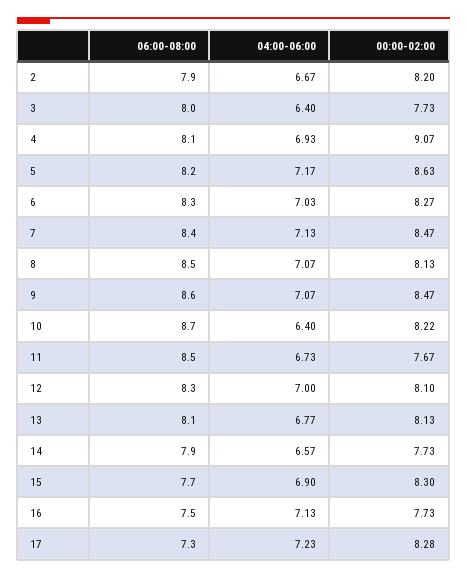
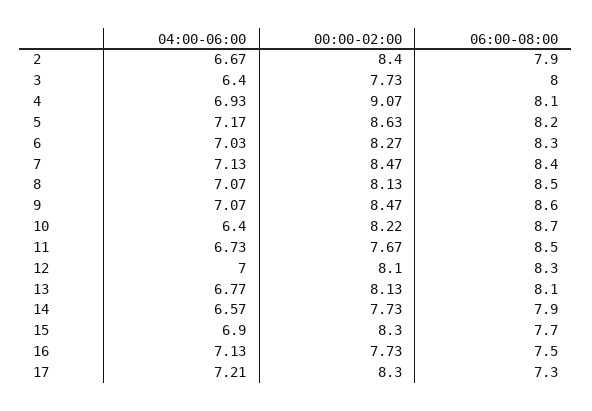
  {
    "06:00-08:00": {
      "2": 7.9,
      "3": 8,
      "4": 8.1,
      "5": 8.2,
      "6": 8.3,
      "7": 8.4,
      "8": 8.5,
      "9": 8.6,
      "10": 8.7,
      "11": 8.5,
      "12": 8.3,
      "13": 8.1,
      "14": 7.9,
      "15": 7.7,
      "16": 7.5,
      "17": 7.3
    },
    "04:00-06:00": {
      "2": 6.67,
      "3": 6.4,
      "4": 6.93,
      "5": 7.17,
      "6": 7.03,
      "7": 7.13,
      "8": 7.07,
      "9": 7.07,
      "10": 6.4,
      "11": 6.73,
      "12": 7,
      "13": 6.77,
      "14": 6.57,
      "15": 6.9,
      "16": 7.13,
-     "17": 7.23
+     "17": 7.21
    },
    "00:00-02:00": {
-     "2": 8.2,
+     "2": 8.4,
      "3": 7.73,
      "4": 9.07,
      "5": 8.63,
      "6": 8.27,
      "7": 8.47,
      "8": 8.13,
      "9": 8.47,
      "10": 8.22,
      "11": 7.67,
      "12": 8.1,
      "13": 8.13,
      "14": 7.73,
      "15": 8.3,
      "16": 7.73,
-     "17": 8.28
+     "17": 8.3
    }
  }

